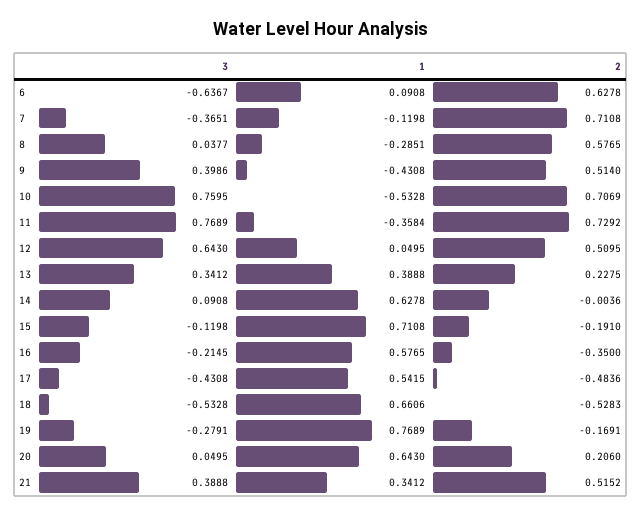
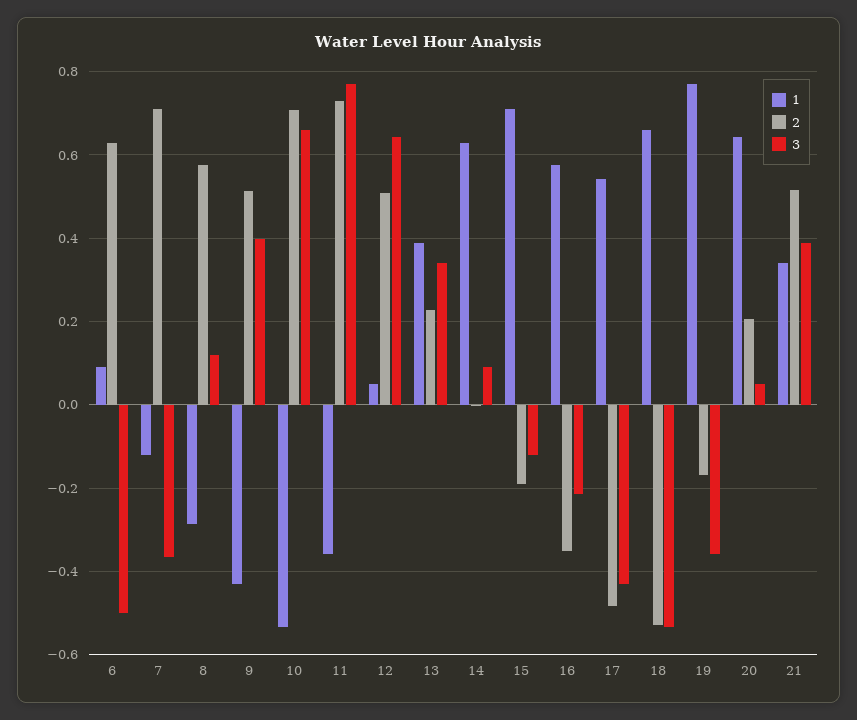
  {
    "3": {
-     "6": -0.6367,
+     "6": -0.5,
      "7": -0.3651,
-     "8": 0.0377,
+     "8": 0.12,
      "9": 0.3986,
-     "10": 0.7595,
+     "10": 0.66,
      "11": 0.7689,
      "12": 0.643,
      "13": 0.3412,
      "14": 0.0908,
      "15": -0.1198,
      "16": -0.2145,
      "17": -0.4308,
      "18": -0.5328,
-     "19": -0.2791,
+     "19": -0.36,
      "20": 0.0495,
      "21": 0.3888
    },
    "1": {
      "6": 0.0908,
      "7": -0.1198,
      "8": -0.2851,
      "9": -0.4308,
      "10": -0.5328,
      "11": -0.3584,
      "12": 0.0495,
      "13": 0.3888,
      "14": 0.6278,
      "15": 0.7108,
      "16": 0.5765,
      "17": 0.5415,
      "18": 0.6606,
      "19": 0.7689,
      "20": 0.643,
      "21": 0.3412
    },
    "2": {
      "6": 0.6278,
      "7": 0.7108,
      "8": 0.5765,
      "9": 0.514,
      "10": 0.7069,
      "11": 0.7292,
      "12": 0.5095,
      "13": 0.2275,
      "14": -0.0036,
      "15": -0.191,
      "16": -0.35,
      "17": -0.4836,
      "18": -0.5283,
      "19": -0.1691,
      "20": 0.206,
      "21": 0.5152
    }
  }

